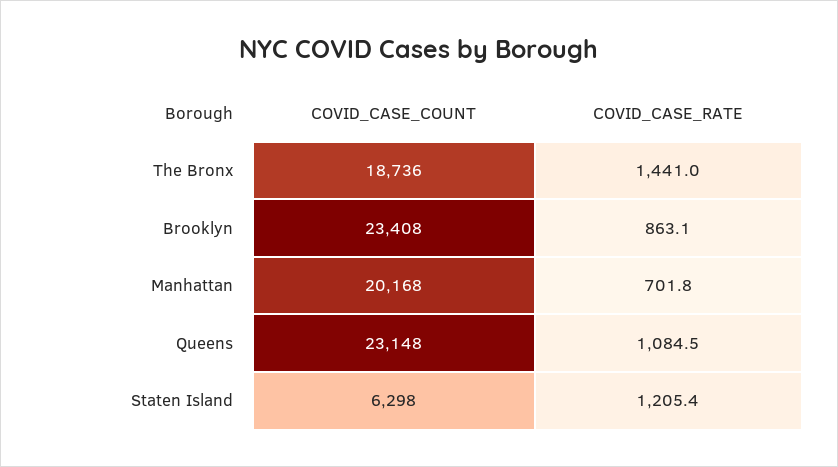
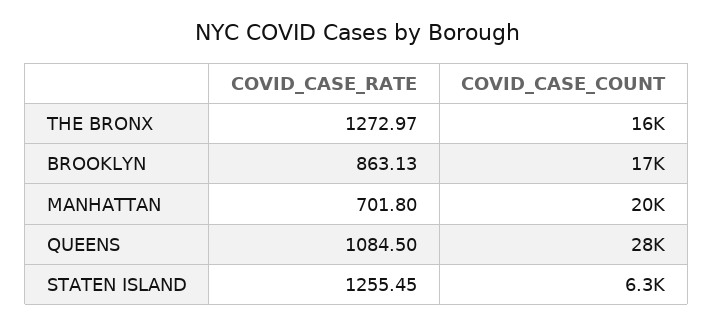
  {
    "COVID_CASE_COUNT": {
-     "The Bronx": 18736,
+     "The Bronx": 16000,
-     "Brooklyn": 23408,
+     "Brooklyn": 17000,
      "Manhattan": 20168,
-     "Queens": 23148,
+     "Queens": 28000,
      "Staten Island": 6298
    },
    "COVID_CASE_RATE": {
-     "The Bronx": 1441,
+     "The Bronx": 1272.97,
      "Brooklyn": 863.13,
      "Manhattan": 701.8,
      "Queens": 1084.5,
-     "Staten Island": 1205.4
+     "Staten Island": 1255.45
    }
  }

